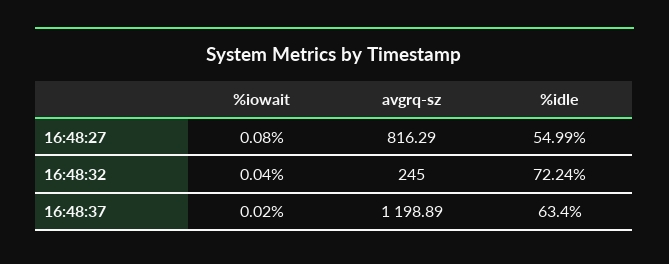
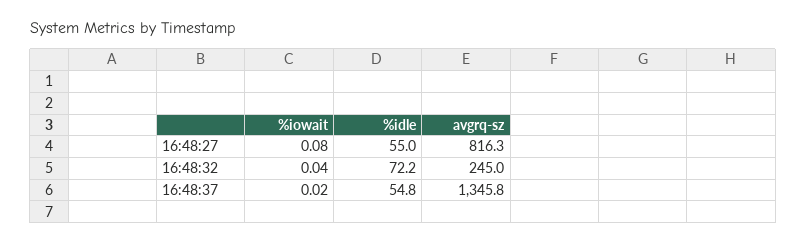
  {
    "%iowait": {
      "16:48:27": 0.08,
      "16:48:32": 0.04,
      "16:48:37": 0.02
    },
    "avgrq-sz": {
      "16:48:27": 816.29,
      "16:48:32": 245,
-     "16:48:37": 1198.89
+     "16:48:37": 1345.8
    },
    "%idle": {
      "16:48:27": 54.99,
      "16:48:32": 72.24,
-     "16:48:37": 63.4
+     "16:48:37": 54.8
    }
  }

